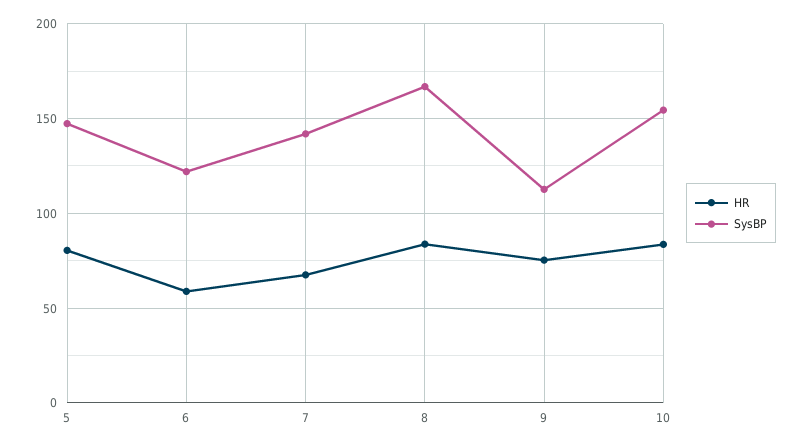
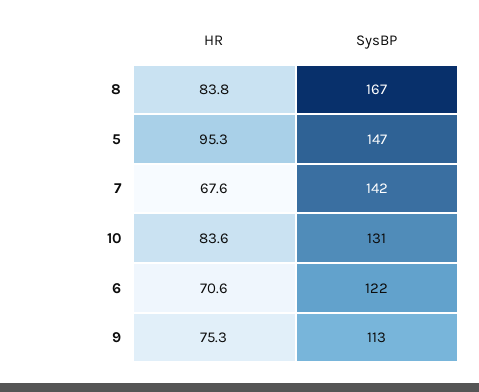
  {
    "HR": {
-     "5": 80,
+     "5": 95.3,
-     "6": 60,
+     "6": 70.6,
      "7": 67.6,
      "8": 83.8,
      "9": 75.3,
      "10": 83.6
    },
    "SysBP": {
      "5": 147,
      "6": 122,
      "7": 142,
      "8": 167,
      "9": 113,
-     "10": 155
+     "10": 131
    }
  }

